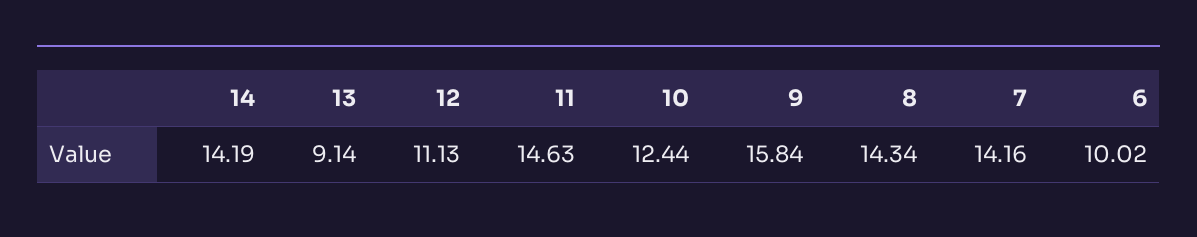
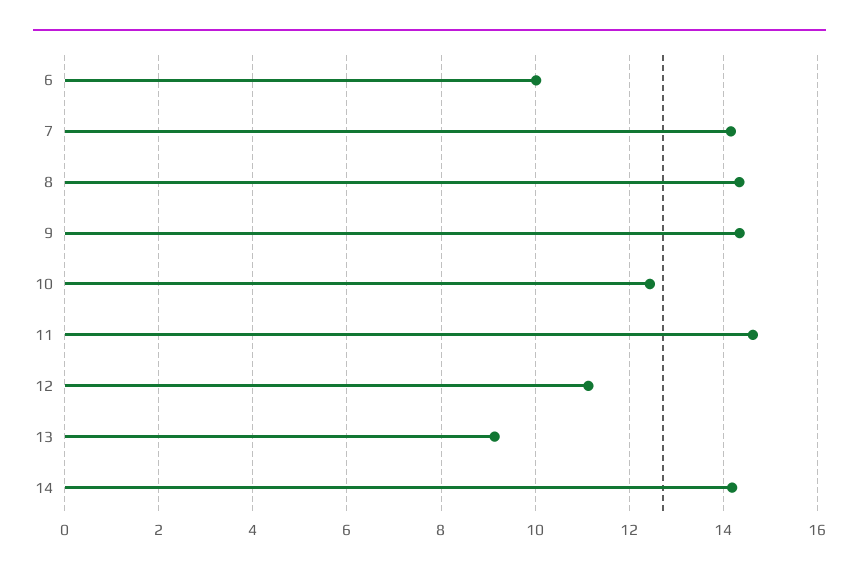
  {
    "14": 14.19,
    "13": 9.14,
    "12": 11.13,
    "11": 14.63,
    "10": 12.44,
-   "9": 15.84,
+   "9": 14.4,
    "8": 14.34,
    "7": 14.16,
    "6": 10.02
  }

